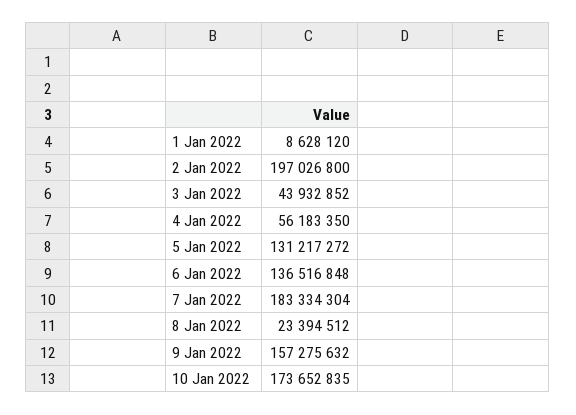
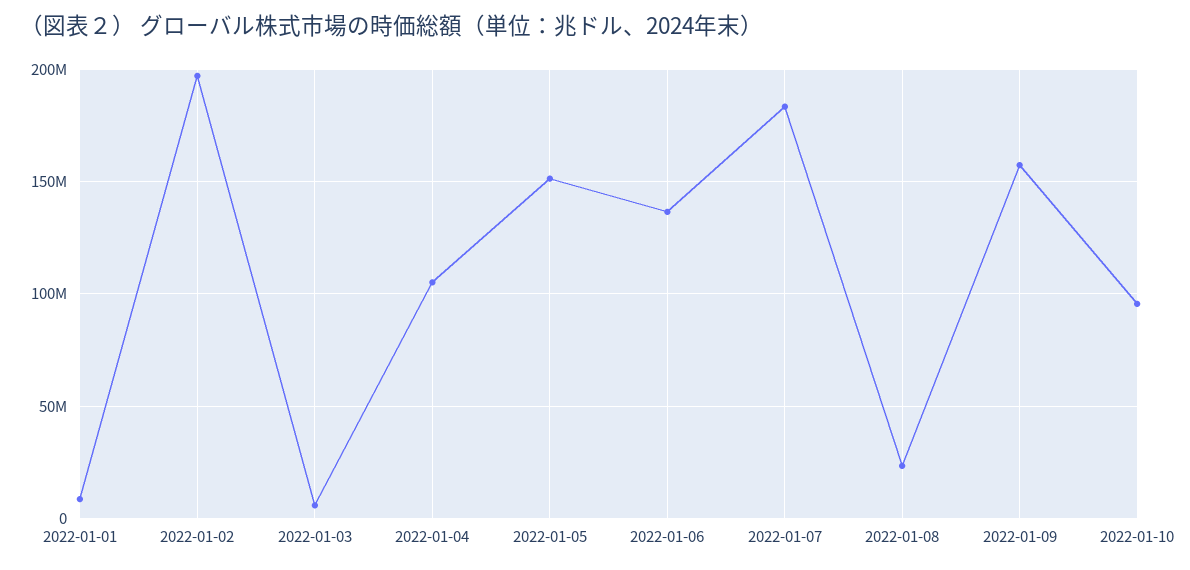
  {
    "1 Jan 2022": 8628120,
    "2 Jan 2022": 197026800,
-   "3 Jan 2022": 43932852,
+   "3 Jan 2022": 5000000,
-   "4 Jan 2022": 56183350,
+   "4 Jan 2022": 105000000,
-   "5 Jan 2022": 131217272,
+   "5 Jan 2022": 150000000,
    "6 Jan 2022": 136516848,
    "7 Jan 2022": 183334304,
    "8 Jan 2022": 23394512,
    "9 Jan 2022": 157275632,
-   "10 Jan 2022": 173652835
+   "10 Jan 2022": 95000000
  }

